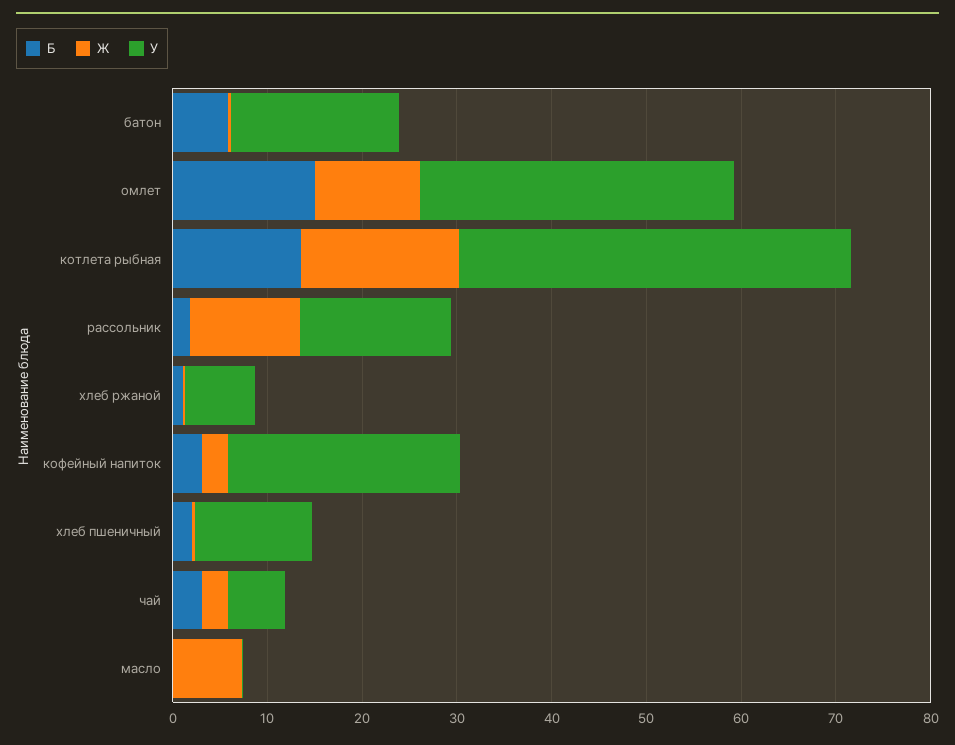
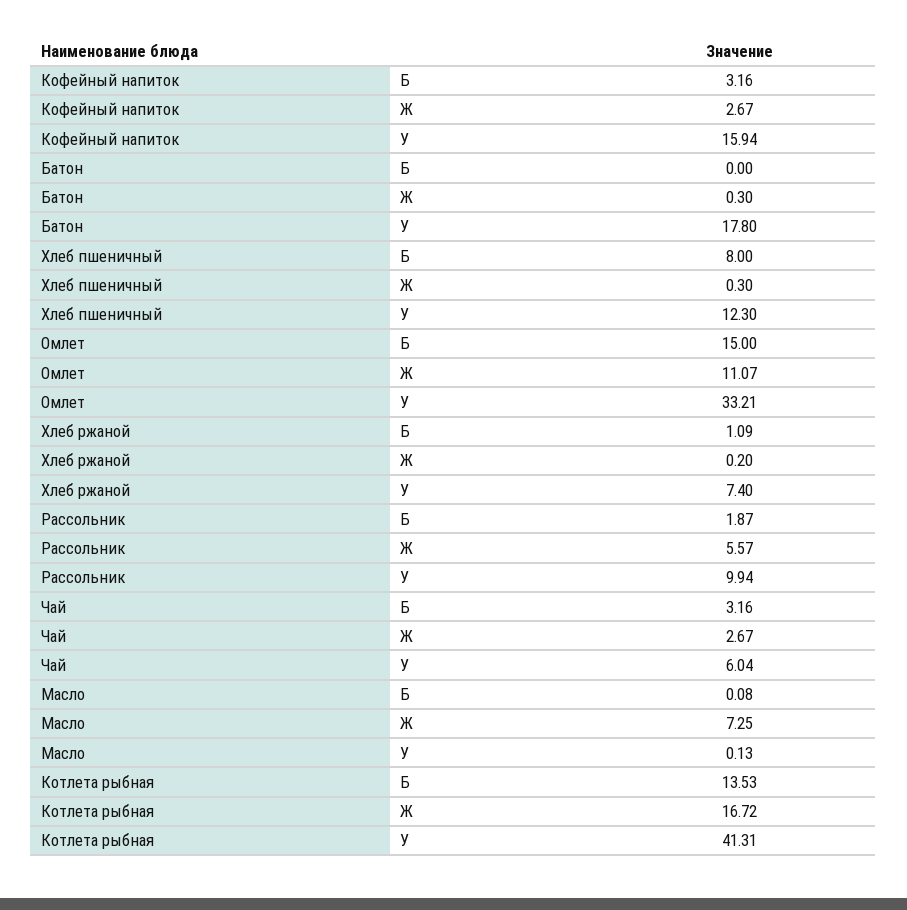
  {
    "Б": {
-     "батон": 6,
+     "батон": 0,
      "омлет": 15,
      "котлета рыбная": 13.53,
      "рассольник": 1.87,
      "хлеб ржаной": 1.09,
      "кофейный напиток": 3.16,
-     "хлеб пшеничный": 2,
+     "хлеб пшеничный": 8,
      "чай": 3.16,
      "масло": 0.08
    },
    "Ж": {
      "батон": 0.3,
      "омлет": 11.07,
      "котлета рыбная": 16.72,
-     "рассольник": 12,
+     "рассольник": 5.57,
      "хлеб ржаной": 0.2,
      "кофейный напиток": 2.67,
      "хлеб пшеничный": 0.3,
      "чай": 2.67,
      "масло": 7.25
    },
    "У": {
      "батон": 17.8,
      "омлет": 33.21,
      "котлета рыбная": 41.31,
-     "рассольник": 16,
+     "рассольник": 9.94,
      "хлеб ржаной": 7.4,
-     "кофейный напиток": 24,
+     "кофейный напиток": 15.94,
      "хлеб пшеничный": 12.3,
      "чай": 6.04,
      "масло": 0.13
    }
  }

